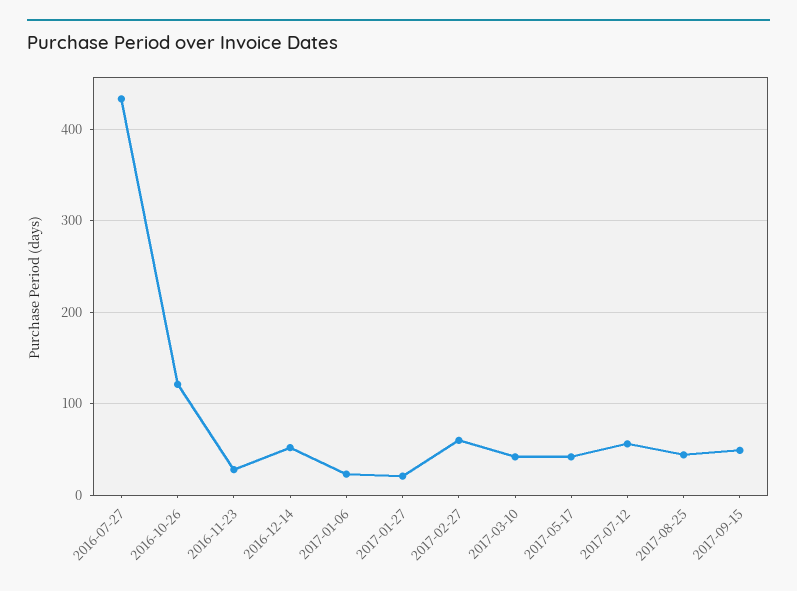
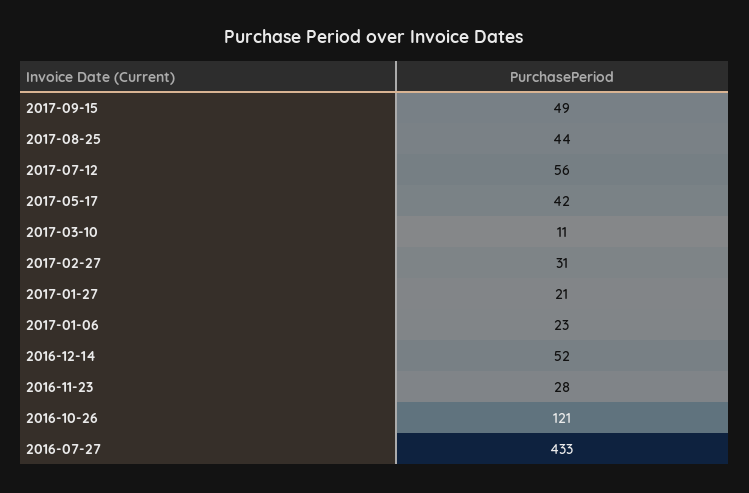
  {
    "2016-07-27": 433,
    "2016-10-26": 121,
    "2016-11-23": 28,
    "2016-12-14": 52,
    "2017-01-06": 23,
    "2017-01-27": 21,
-   "2017-02-27": 60,
+   "2017-02-27": 31,
-   "2017-03-10": 40,
+   "2017-03-10": 11,
    "2017-05-17": 42,
    "2017-07-12": 56,
    "2017-08-25": 44,
    "2017-09-15": 49
  }

